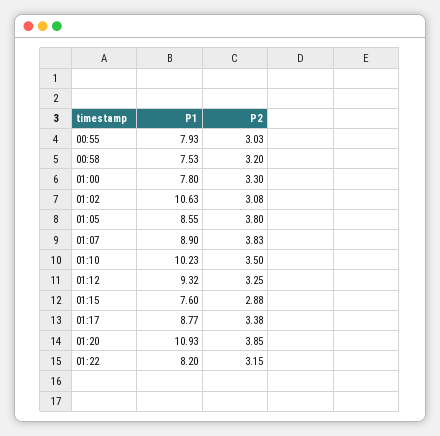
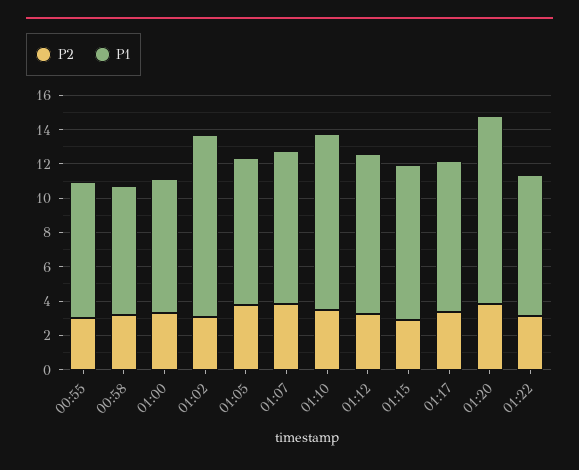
  {
    "P1": {
      "00:55": 7.93,
      "00:58": 7.53,
      "01:00": 7.8,
      "01:02": 10.63,
      "01:05": 8.55,
      "01:07": 8.9,
      "01:10": 10.23,
      "01:12": 9.32,
-     "01:15": 7.6,
+     "01:15": 9,
      "01:17": 8.77,
      "01:20": 10.93,
      "01:22": 8.2
    },
    "P2": {
      "00:55": 3.03,
      "00:58": 3.2,
      "01:00": 3.3,
      "01:02": 3.08,
      "01:05": 3.8,
      "01:07": 3.83,
      "01:10": 3.5,
      "01:12": 3.25,
      "01:15": 2.88,
      "01:17": 3.38,
      "01:20": 3.85,
      "01:22": 3.15
    }
  }

